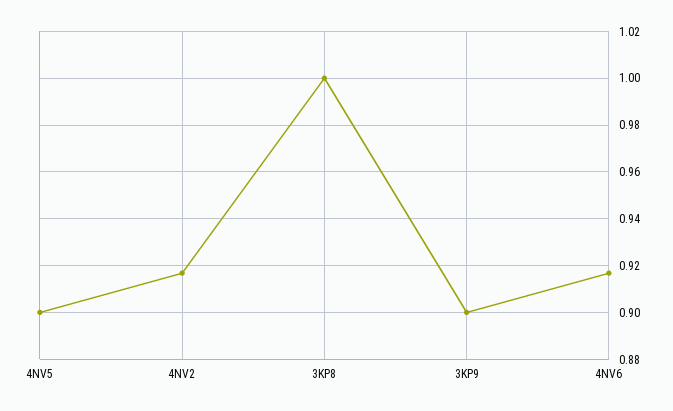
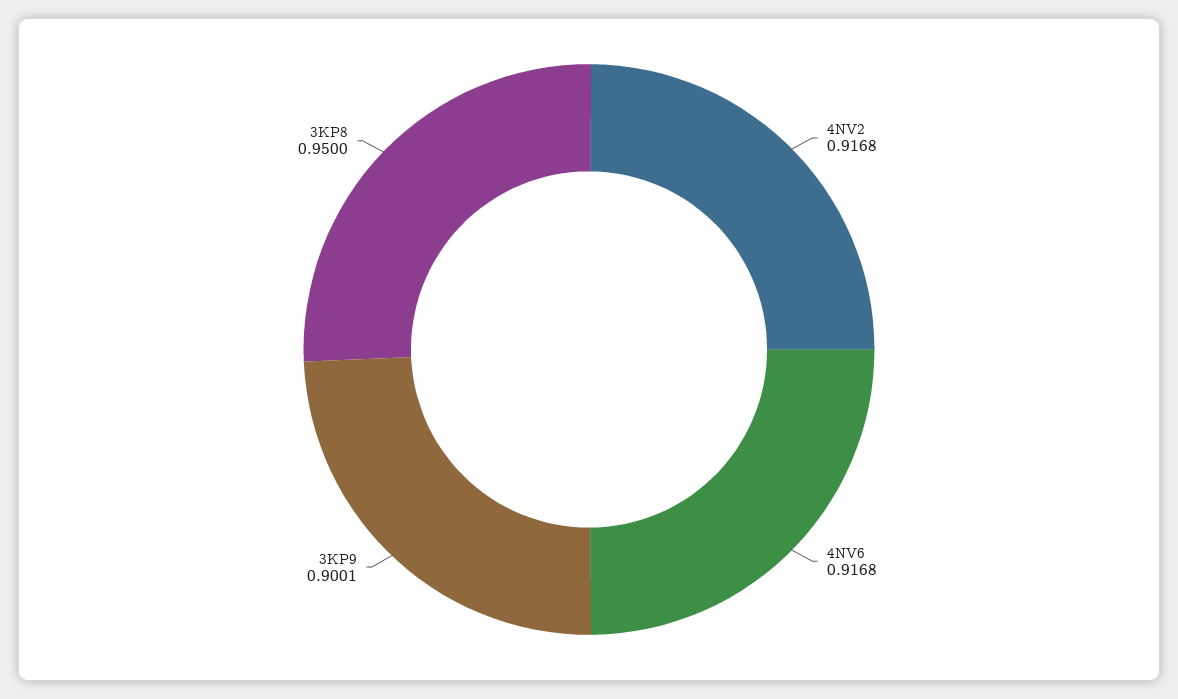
  {
-   "4NV5": 0.9,
    "4NV2": 0.9168,
-   "3KP8": 1,
+   "3KP8": 0.95,
    "3KP9": 0.9001,
    "4NV6": 0.9168
  }

